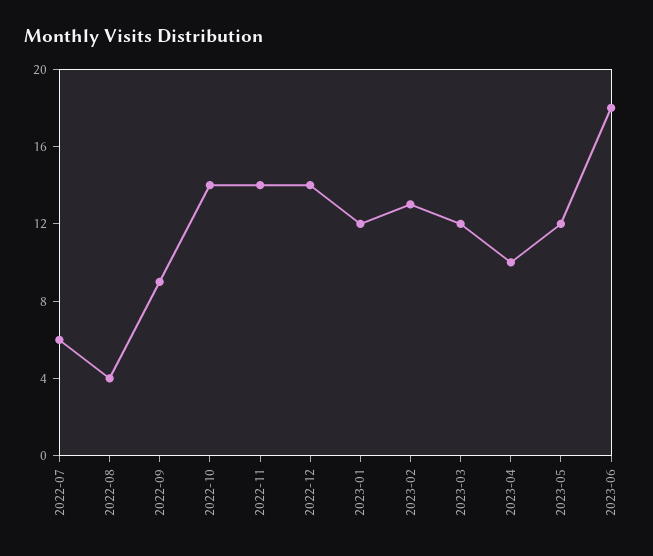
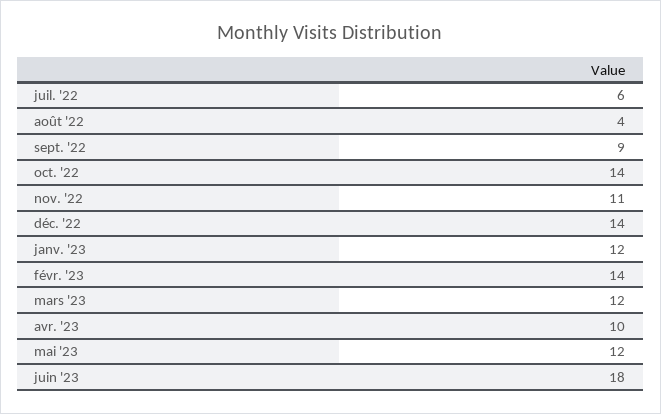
  {
    "2022-07": 6,
    "2022-08": 4,
    "2022-09": 9,
    "2022-10": 14,
-   "2022-11": 14,
+   "2022-11": 11,
    "2022-12": 14,
    "2023-01": 12,
-   "2023-02": 13,
+   "2023-02": 14,
    "2023-03": 12,
    "2023-04": 10,
    "2023-05": 12,
    "2023-06": 18
  }

